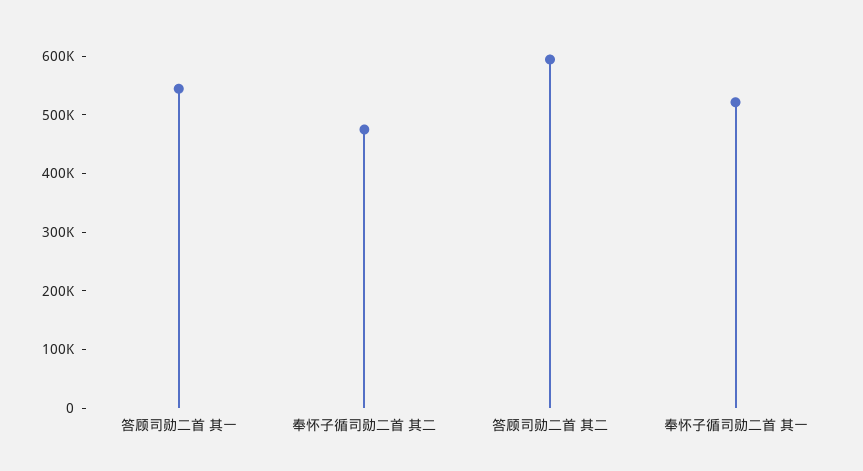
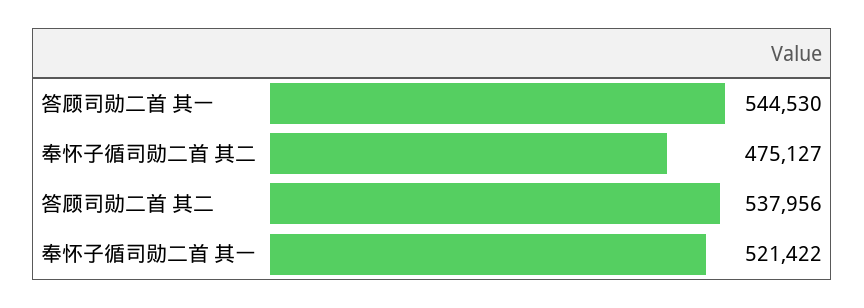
  {
    "答顾司勋二首 其一": 544530,
    "奉怀子循司勋二首 其二": 475127,
-   "答顾司勋二首 其二": 600000,
+   "答顾司勋二首 其二": 537956,
    "奉怀子循司勋二首 其一": 521422
  }

